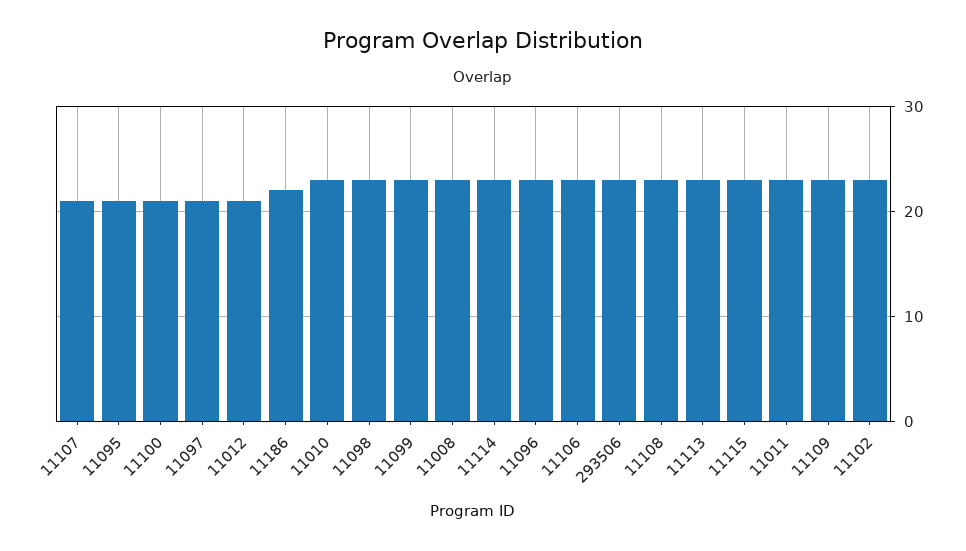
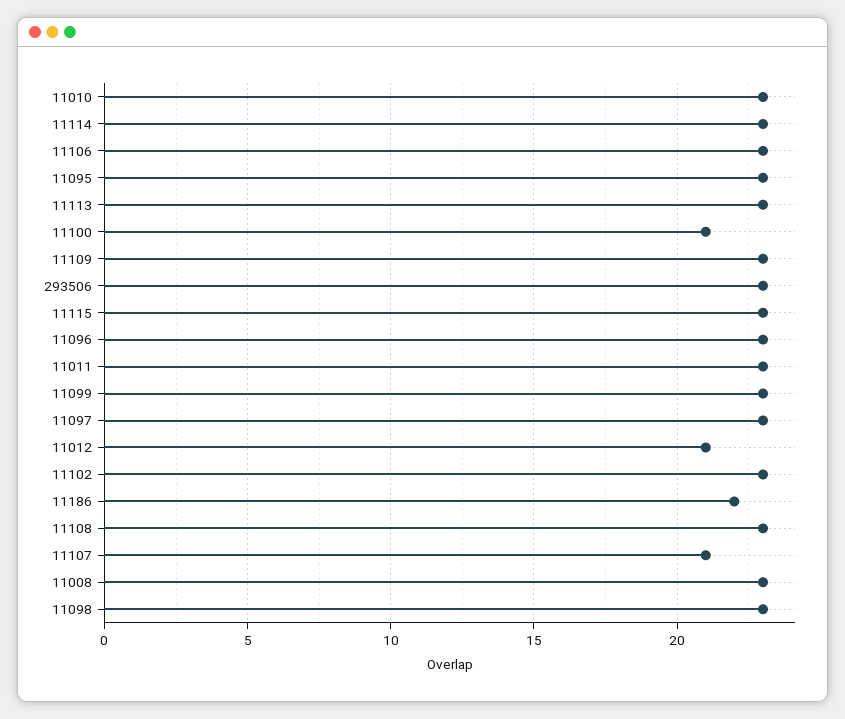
  {
    "11107": 21,
-   "11095": 21,
+   "11095": 23,
    "11100": 21,
-   "11097": 21,
+   "11097": 23,
    "11012": 21,
    "11186": 22,
    "11010": 23,
    "11098": 23,
    "11099": 23,
    "11008": 23,
    "11114": 23,
    "11096": 23,
    "11106": 23,
    "293506": 23,
    "11108": 23,
    "11113": 23,
    "11115": 23,
    "11011": 23,
    "11109": 23,
    "11102": 23
  }

